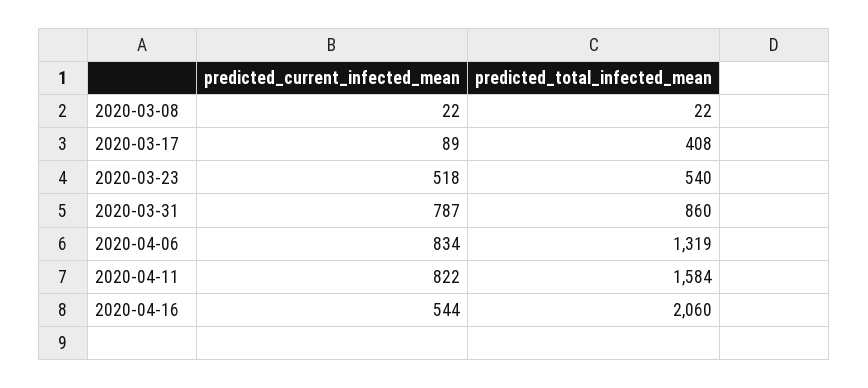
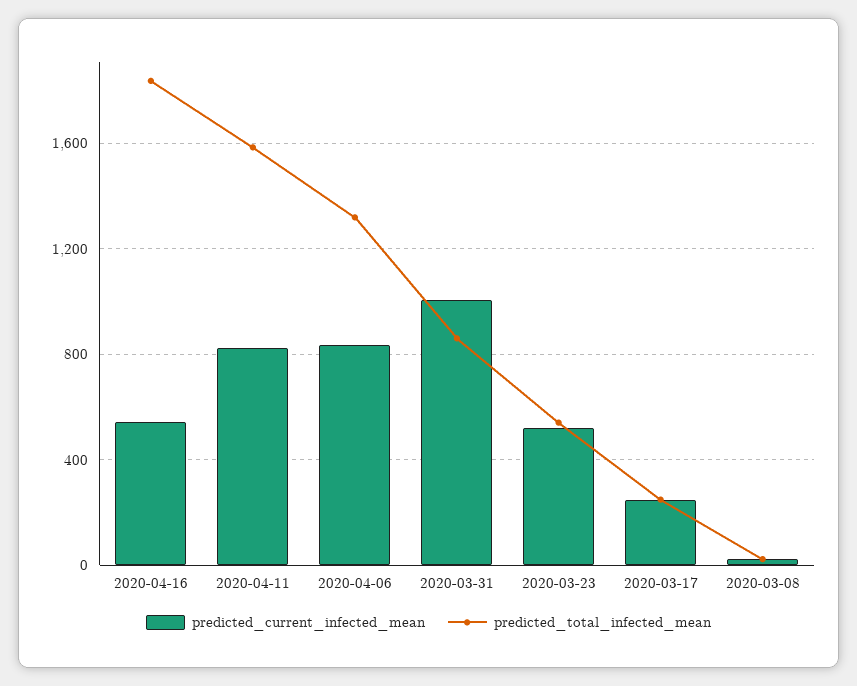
  {
    "predicted_current_infected_mean": {
      "2020-03-08": 22,
-     "2020-03-17": 89,
+     "2020-03-17": 250,
      "2020-03-23": 518,
-     "2020-03-31": 787,
+     "2020-03-31": 1000,
      "2020-04-06": 834,
      "2020-04-11": 822,
      "2020-04-16": 544
    },
    "predicted_total_infected_mean": {
      "2020-03-08": 22,
-     "2020-03-17": 408,
+     "2020-03-17": 250,
      "2020-03-23": 540,
      "2020-03-31": 860,
      "2020-04-06": 1319,
      "2020-04-11": 1584,
-     "2020-04-16": 2060
+     "2020-04-16": 1850
    }
  }

